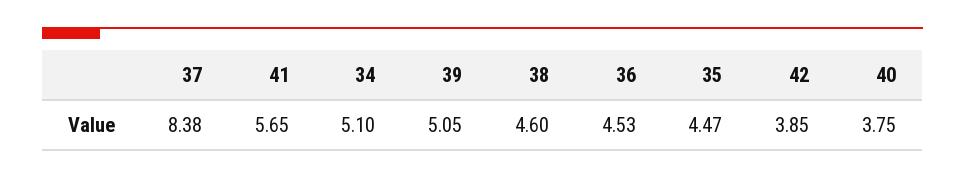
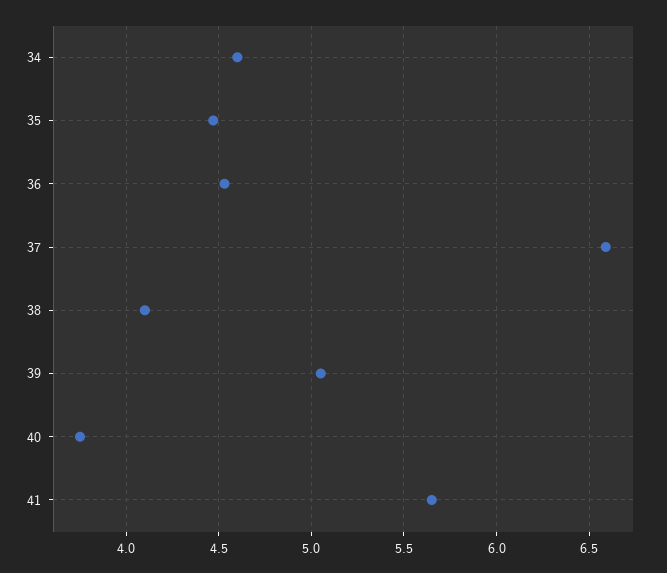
  {
-   "37": 8.38,
+   "37": 6.6,
    "41": 5.65,
-   "34": 5.1,
+   "34": 4.6,
    "39": 5.05,
-   "38": 4.6,
+   "38": 4.1,
    "36": 4.53,
    "35": 4.47,
-   "42": 3.85,
    "40": 3.75
  }

